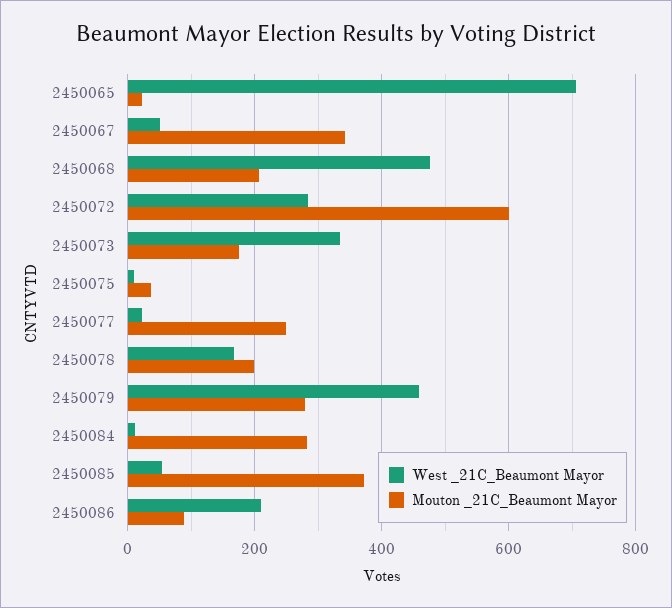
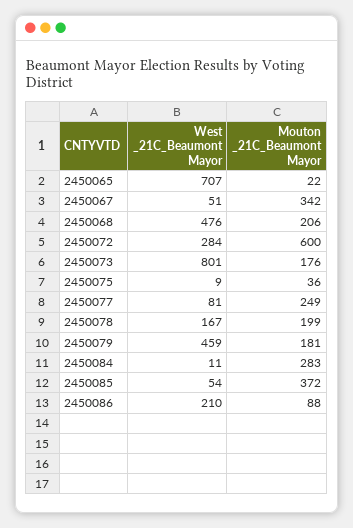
  {
    "West _21C_Beaumont Mayor": {
      "2450065": 707,
      "2450067": 51,
      "2450068": 476,
      "2450072": 284,
-     "2450073": 340,
+     "2450073": 801,
      "2450075": 9,
-     "2450077": 20,
+     "2450077": 81,
      "2450078": 167,
      "2450079": 459,
      "2450084": 11,
      "2450085": 54,
      "2450086": 210
    },
    "Mouton _21C_Beaumont Mayor": {
      "2450065": 22,
      "2450067": 342,
      "2450068": 206,
      "2450072": 600,
      "2450073": 176,
      "2450075": 36,
      "2450077": 249,
      "2450078": 199,
-     "2450079": 280,
+     "2450079": 181,
      "2450084": 283,
      "2450085": 372,
      "2450086": 88
    }
  }

